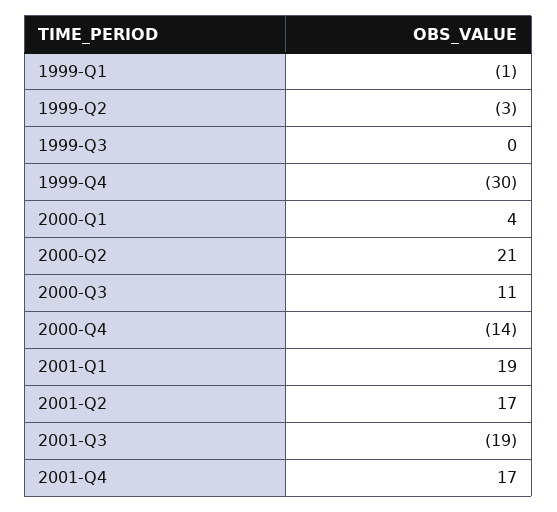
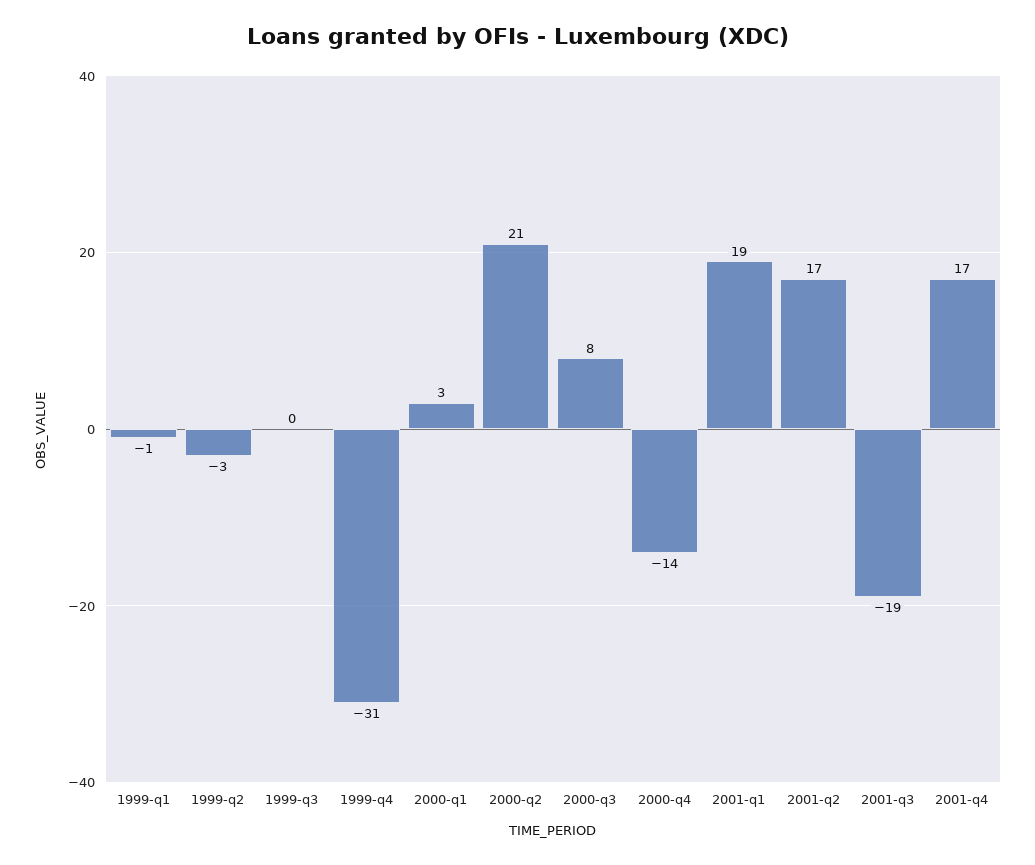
  {
    "1999-Q1": -1,
    "1999-Q2": -3,
    "1999-Q3": 0,
-   "1999-Q4": -30,
+   "1999-Q4": -31,
-   "2000-Q1": 4,
+   "2000-Q1": 3,
    "2000-Q2": 21,
-   "2000-Q3": 11,
+   "2000-Q3": 8,
    "2000-Q4": -14,
    "2001-Q1": 19,
    "2001-Q2": 17,
    "2001-Q3": -19,
    "2001-Q4": 17
  }

